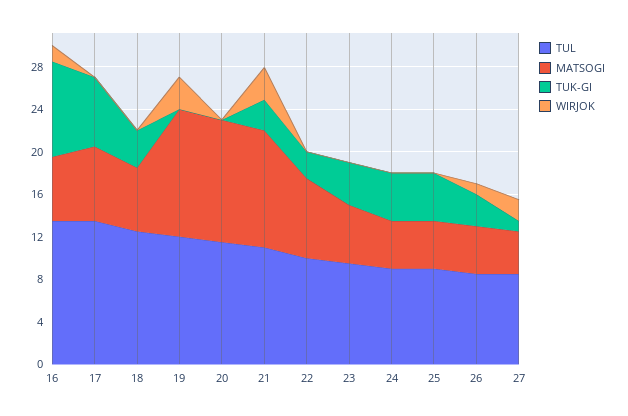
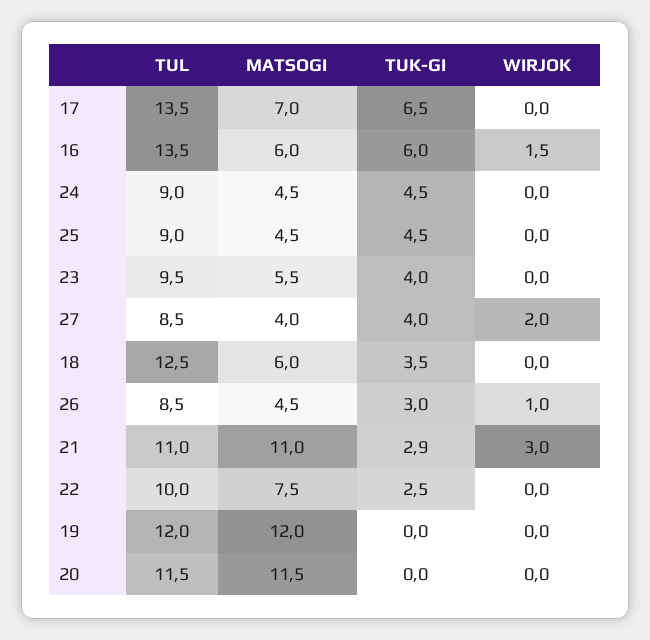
  {
    "TUL": {
      "16": 13.5,
      "17": 13.5,
      "18": 12.5,
      "19": 12,
      "20": 11.5,
      "21": 11,
      "22": 10,
      "23": 9.5,
      "24": 9,
      "25": 9,
      "26": 8.5,
      "27": 8.5
    },
    "MATSOGI": {
      "16": 6,
      "17": 7,
      "18": 6,
      "19": 12,
      "20": 11.5,
      "21": 11,
      "22": 7.5,
      "23": 5.5,
      "24": 4.5,
      "25": 4.5,
      "26": 4.5,
      "27": 4
    },
    "TUK-GI": {
-     "16": 9,
+     "16": 6,
      "17": 6.5,
      "18": 3.5,
      "19": 0,
      "20": 0,
      "21": 2.9,
      "22": 2.5,
      "23": 4,
      "24": 4.5,
      "25": 4.5,
      "26": 3,
-     "27": 1
+     "27": 4
    },
    "WIRJOK": {
      "16": 1.5,
      "17": 0,
      "18": 0,
-     "19": 3,
+     "19": 0,
      "20": 0,
      "21": 3,
      "22": 0,
      "23": 0,
      "24": 0,
      "25": 0,
      "26": 1,
      "27": 2
    }
  }

